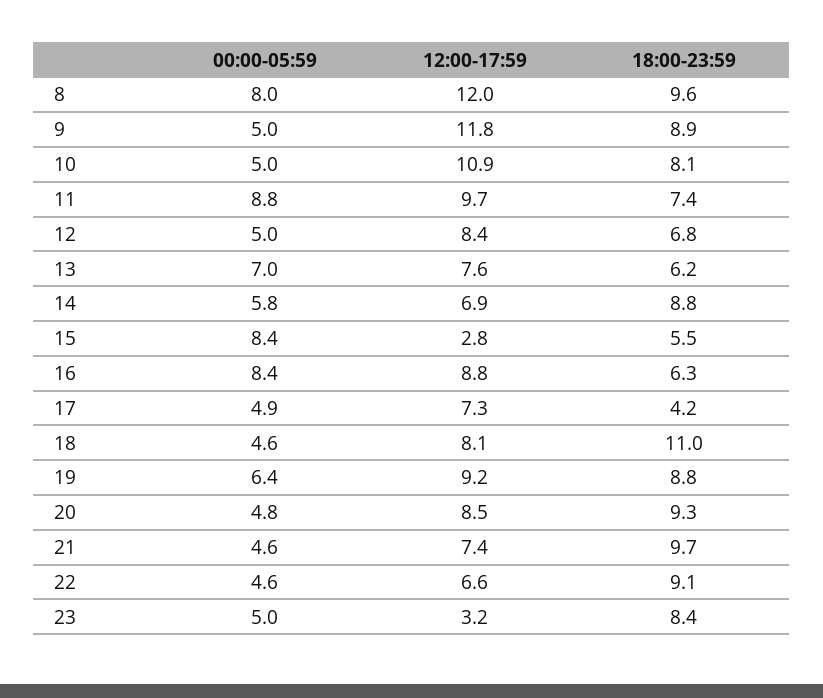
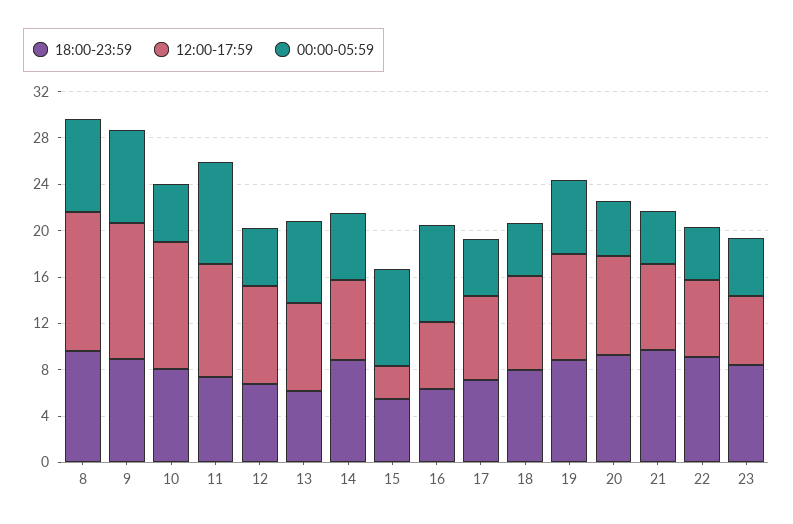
  {
    "00:00-05:59": {
      "8": 8,
-     "9": 5,
+     "9": 8,
      "10": 5,
      "11": 8.8,
      "12": 5,
      "13": 7,
      "14": 5.8,
      "15": 8.4,
      "16": 8.4,
      "17": 4.9,
      "18": 4.6,
      "19": 6.4,
      "20": 4.8,
      "21": 4.6,
      "22": 4.6,
      "23": 5
    },
    "12:00-17:59": {
      "8": 12,
      "9": 11.8,
      "10": 10.9,
      "11": 9.7,
      "12": 8.4,
      "13": 7.6,
      "14": 6.9,
      "15": 2.8,
-     "16": 8.8,
+     "16": 6,
      "17": 7.3,
      "18": 8.1,
      "19": 9.2,
      "20": 8.5,
      "21": 7.4,
      "22": 6.6,
-     "23": 3.2
+     "23": 6
    },
    "18:00-23:59": {
      "8": 9.6,
      "9": 8.9,
      "10": 8.1,
      "11": 7.4,
      "12": 6.8,
      "13": 6.2,
      "14": 8.8,
      "15": 5.5,
      "16": 6.3,
-     "17": 4.2,
+     "17": 7,
-     "18": 11,
+     "18": 8,
      "19": 8.8,
      "20": 9.3,
      "21": 9.7,
      "22": 9.1,
      "23": 8.4
    }
  }

